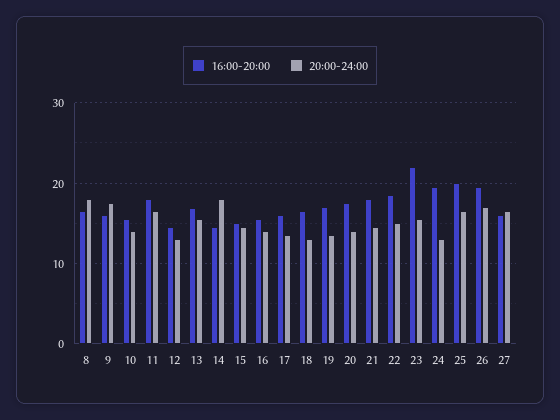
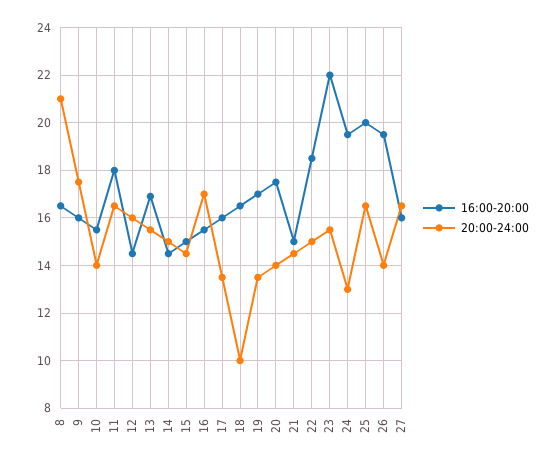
  {
    "16:00-20:00": {
      "8": 16.5,
      "9": 16,
      "10": 15.5,
      "11": 18,
      "12": 14.5,
      "13": 17,
      "14": 14.5,
      "15": 15,
      "16": 15.5,
      "17": 16,
      "18": 16.5,
      "19": 17,
      "20": 17.5,
-     "21": 18,
+     "21": 15,
      "22": 18.5,
      "23": 22,
      "24": 19.5,
      "25": 20,
      "26": 19.5,
      "27": 16
    },
    "20:00-24:00": {
-     "8": 18,
+     "8": 21,
      "9": 17.5,
      "10": 14,
      "11": 16.5,
-     "12": 13,
+     "12": 16,
      "13": 15.5,
-     "14": 18,
+     "14": 15,
      "15": 14.5,
-     "16": 14,
+     "16": 17,
      "17": 13.5,
-     "18": 13,
+     "18": 10,
      "19": 13.5,
      "20": 14,
      "21": 14.5,
      "22": 15,
      "23": 15.5,
      "24": 13,
      "25": 16.5,
-     "26": 17,
+     "26": 14,
      "27": 16.5
    }
  }

